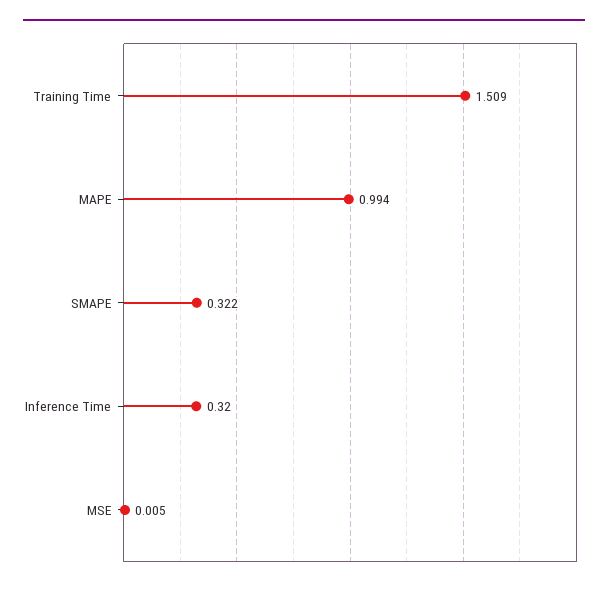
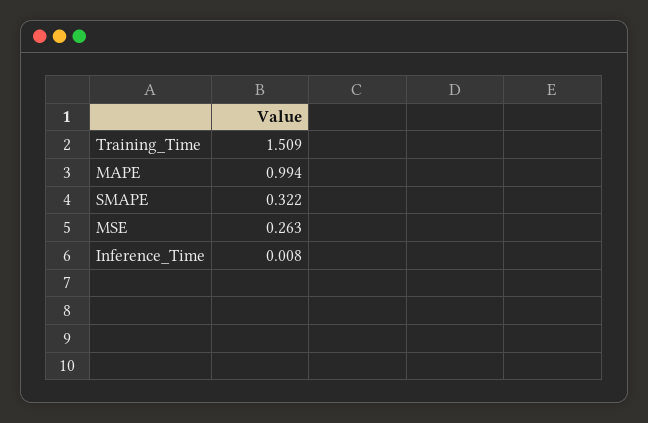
  {
    "Training Time": 1.509,
    "MAPE": 0.994,
    "SMAPE": 0.322,
-   "Inference Time": 0.32,
+   "Inference Time": 0.008,
-   "MSE": 0.005
+   "MSE": 0.263
  }

